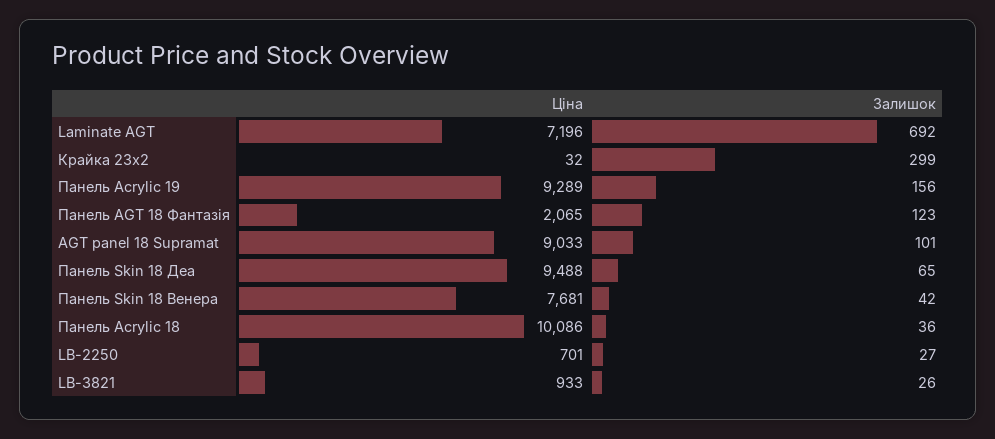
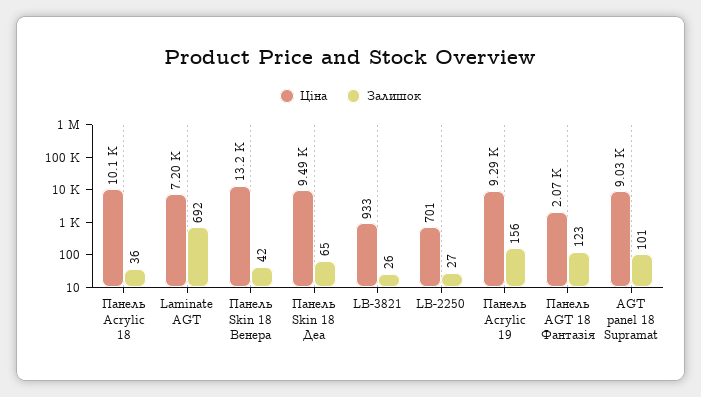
  {
    "Ціна": {
      "Laminate AGT": 7196,
-     "Крайка 23x2": 32,
      "Панель Acrylic 19": 9289,
      "Панель AGT 18 Фантазія": 2065,
      "AGT panel 18 Supramat": 9033,
      "Панель Skin 18 Деа": 9488,
-     "Панель Skin 18 Венера": 7681,
+     "Панель Skin 18 Венера": 13200,
      "Панель Acrylic 18": 10086,
      "LB-2250": 701,
      "LB-3821": 933
    },
    "Залишок": {
      "Laminate AGT": 692,
-     "Крайка 23x2": 299,
      "Панель Acrylic 19": 156,
      "Панель AGT 18 Фантазія": 123,
      "AGT panel 18 Supramat": 101,
      "Панель Skin 18 Деа": 65,
      "Панель Skin 18 Венера": 42,
      "Панель Acrylic 18": 36,
      "LB-2250": 27,
      "LB-3821": 26
    }
  }

